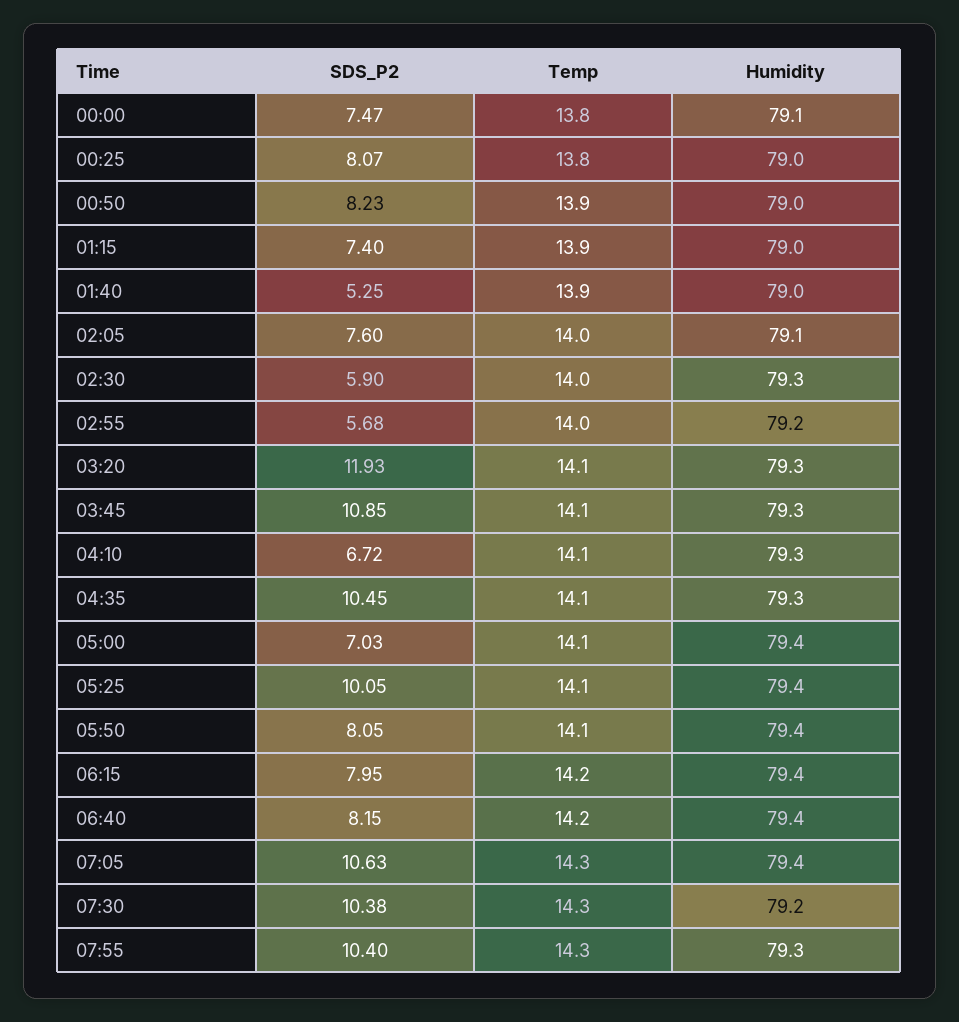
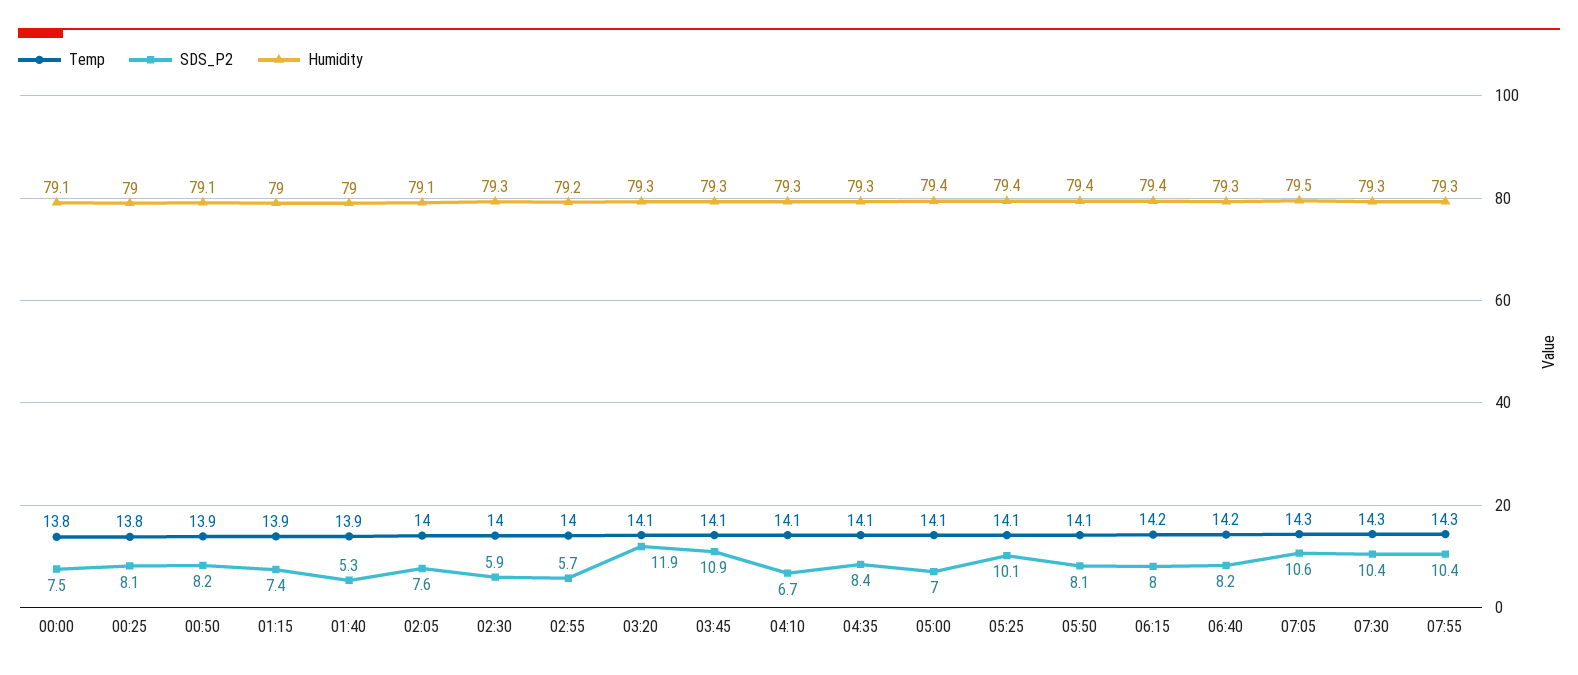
  {
    "SDS_P2": {
      "00:00": 7.47,
      "00:25": 8.07,
      "00:50": 8.23,
      "01:15": 7.4,
      "01:40": 5.25,
      "02:05": 7.6,
      "02:30": 5.9,
      "02:55": 5.68,
      "03:20": 11.93,
      "03:45": 10.85,
      "04:10": 6.72,
-     "04:35": 10.45,
+     "04:35": 8.4,
      "05:00": 7.03,
      "05:25": 10.05,
      "05:50": 8.05,
      "06:15": 7.95,
      "06:40": 8.15,
      "07:05": 10.63,
      "07:30": 10.38,
      "07:55": 10.4
    },
    "Temp": {
      "00:00": 13.8,
      "00:25": 13.8,
      "00:50": 13.9,
      "01:15": 13.9,
      "01:40": 13.9,
      "02:05": 14,
      "02:30": 14,
      "02:55": 14,
      "03:20": 14.1,
      "03:45": 14.1,
      "04:10": 14.1,
      "04:35": 14.1,
      "05:00": 14.1,
      "05:25": 14.1,
      "05:50": 14.1,
      "06:15": 14.2,
      "06:40": 14.2,
      "07:05": 14.3,
      "07:30": 14.3,
      "07:55": 14.3
    },
    "Humidity": {
      "00:00": 79.1,
      "00:25": 79,
-     "00:50": 79,
+     "00:50": 79.1,
      "01:15": 79,
      "01:40": 79,
      "02:05": 79.1,
      "02:30": 79.3,
      "02:55": 79.2,
      "03:20": 79.3,
      "03:45": 79.3,
      "04:10": 79.3,
      "04:35": 79.3,
      "05:00": 79.4,
      "05:25": 79.4,
      "05:50": 79.4,
      "06:15": 79.4,
-     "06:40": 79.4,
+     "06:40": 79.3,
-     "07:05": 79.4,
+     "07:05": 79.5,
-     "07:30": 79.2,
+     "07:30": 79.3,
      "07:55": 79.3
    }
  }

